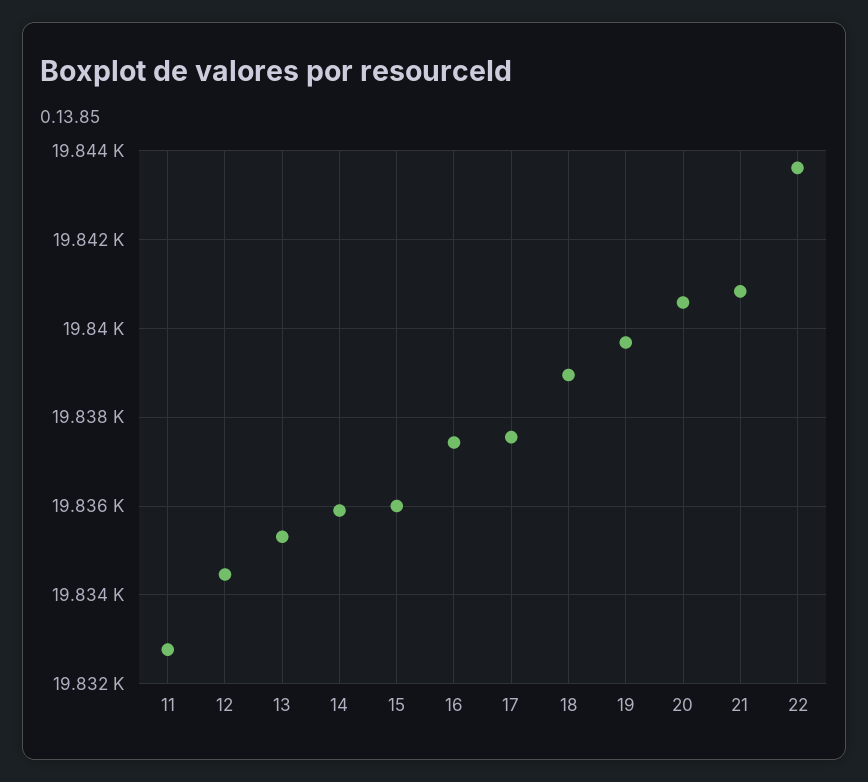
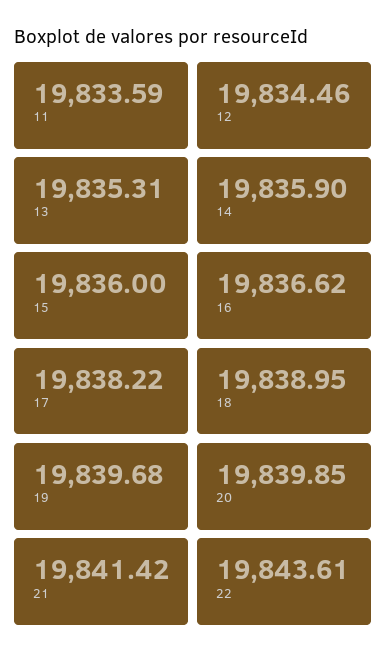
  {
-   "11": 19832.8,
+   "11": 19833.59,
    "12": 19834.46,
    "13": 19835.31,
    "14": 19835.9,
    "15": 19836,
-   "16": 19837.4,
+   "16": 19836.62,
-   "17": 19837.6,
+   "17": 19838.22,
    "18": 19838.95,
    "19": 19839.68,
-   "20": 19840.6,
+   "20": 19839.85,
-   "21": 19840.8,
+   "21": 19841.42,
    "22": 19843.61
  }

